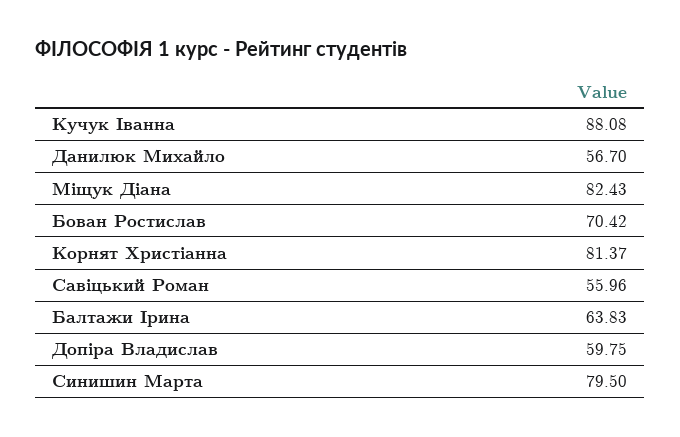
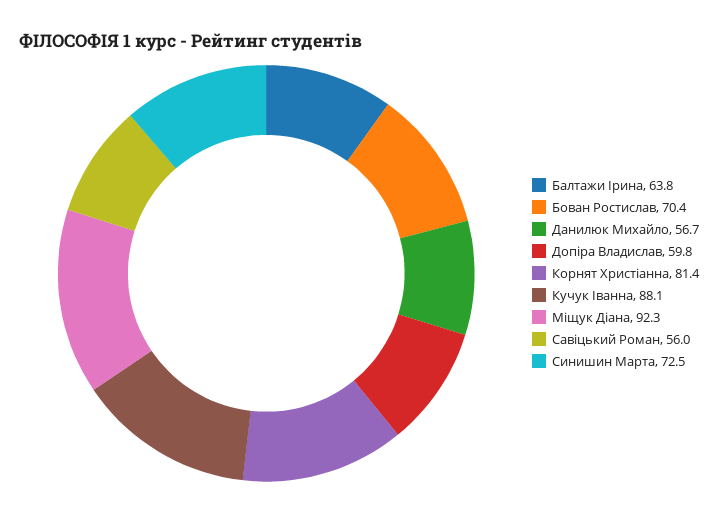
  {
    "Кучук Іванна": 88.08,
    "Данилюк Михайло": 56.7,
-   "Міщук Діана": 82.43,
+   "Міщук Діана": 92.3,
    "Бован Ростислав": 70.42,
    "Корнят Христіанна": 81.37,
    "Савіцький Роман": 55.96,
    "Балтажи Ірина": 63.83,
    "Допіра Владислав": 59.75,
-   "Синишин Марта": 79.5
+   "Синишин Марта": 72.5
  }

